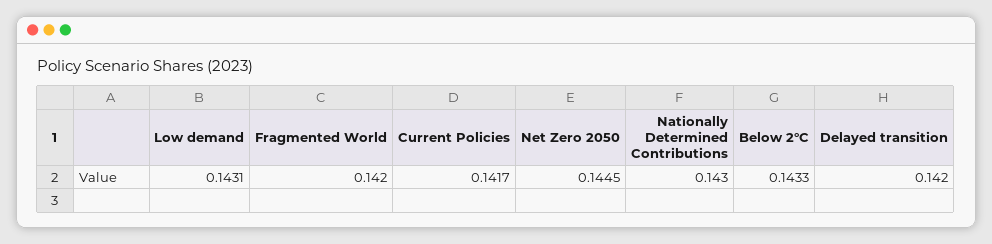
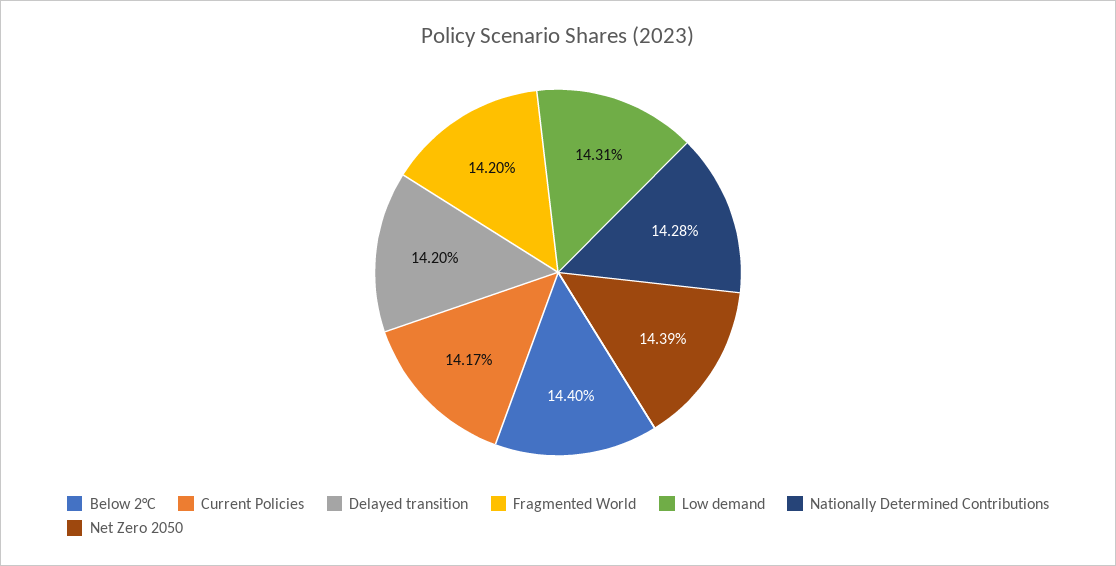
  {
    "Low demand": 0.1431,
    "Fragmented World": 0.142,
    "Current Policies": 0.1417,
-   "Net Zero 2050": 0.1445,
+   "Net Zero 2050": 0.1439,
-   "Nationally Determined Contributions": 0.143,
+   "Nationally Determined Contributions": 0.1428,
-   "Below 2°C": 0.1433,
+   "Below 2°C": 0.144,
    "Delayed transition": 0.142
  }

